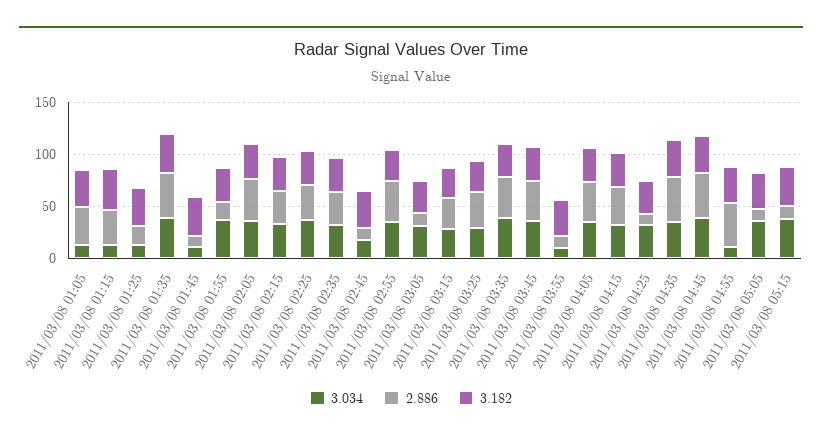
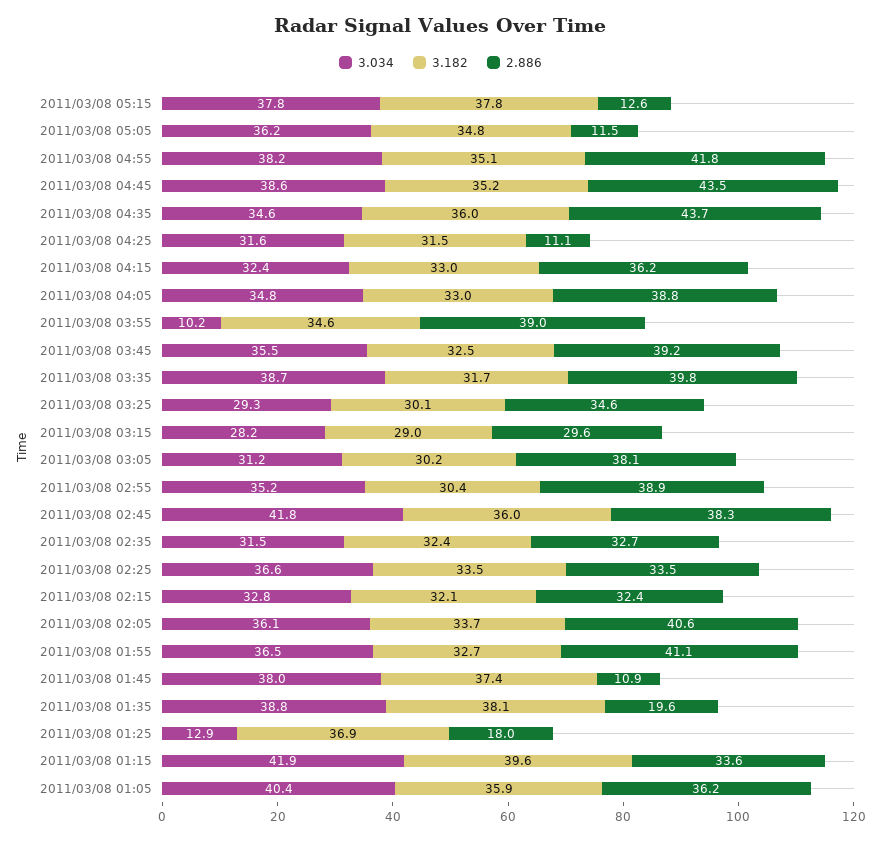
  {
    "3.034": {
-     "2011/03/08 01:05": 10,
+     "2011/03/08 01:05": 40.4,
-     "2011/03/08 01:15": 10,
+     "2011/03/08 01:15": 41.9,
      "2011/03/08 01:25": 12.9,
      "2011/03/08 01:35": 38.8,
-     "2011/03/08 01:45": 10,
+     "2011/03/08 01:45": 38,
      "2011/03/08 01:55": 36.5,
      "2011/03/08 02:05": 36.1,
      "2011/03/08 02:15": 32.8,
      "2011/03/08 02:25": 36.6,
      "2011/03/08 02:35": 31.5,
-     "2011/03/08 02:45": 20,
+     "2011/03/08 02:45": 41.8,
      "2011/03/08 02:55": 35.2,
      "2011/03/08 03:05": 31.2,
      "2011/03/08 03:15": 28.2,
      "2011/03/08 03:25": 29.3,
      "2011/03/08 03:35": 38.7,
      "2011/03/08 03:45": 35.5,
      "2011/03/08 03:55": 10.2,
      "2011/03/08 04:05": 34.8,
      "2011/03/08 04:15": 32.4,
      "2011/03/08 04:25": 31.6,
      "2011/03/08 04:35": 34.6,
      "2011/03/08 04:45": 38.6,
-     "2011/03/08 04:55": 10,
+     "2011/03/08 04:55": 38.2,
      "2011/03/08 05:05": 36.2,
      "2011/03/08 05:15": 37.8
    },
    "2.886": {
      "2011/03/08 01:05": 36.2,
      "2011/03/08 01:15": 33.6,
      "2011/03/08 01:25": 18,
-     "2011/03/08 01:35": 40,
+     "2011/03/08 01:35": 19.6,
      "2011/03/08 01:45": 10.9,
-     "2011/03/08 01:55": 20,
+     "2011/03/08 01:55": 41.1,
      "2011/03/08 02:05": 40.6,
      "2011/03/08 02:15": 32.4,
      "2011/03/08 02:25": 33.5,
      "2011/03/08 02:35": 32.7,
-     "2011/03/08 02:45": 10,
+     "2011/03/08 02:45": 38.3,
      "2011/03/08 02:55": 38.9,
-     "2011/03/08 03:05": 10,
+     "2011/03/08 03:05": 38.1,
      "2011/03/08 03:15": 29.6,
      "2011/03/08 03:25": 34.6,
      "2011/03/08 03:35": 39.8,
      "2011/03/08 03:45": 39.2,
-     "2011/03/08 03:55": 10,
+     "2011/03/08 03:55": 39,
      "2011/03/08 04:05": 38.8,
      "2011/03/08 04:15": 36.2,
      "2011/03/08 04:25": 11.1,
      "2011/03/08 04:35": 43.7,
      "2011/03/08 04:45": 43.5,
      "2011/03/08 04:55": 41.8,
      "2011/03/08 05:05": 11.5,
      "2011/03/08 05:15": 12.6
    },
    "3.182": {
      "2011/03/08 01:05": 35.9,
      "2011/03/08 01:15": 39.6,
      "2011/03/08 01:25": 36.9,
      "2011/03/08 01:35": 38.1,
      "2011/03/08 01:45": 37.4,
      "2011/03/08 01:55": 32.7,
      "2011/03/08 02:05": 33.7,
      "2011/03/08 02:15": 32.1,
      "2011/03/08 02:25": 33.5,
      "2011/03/08 02:35": 32.4,
      "2011/03/08 02:45": 36,
      "2011/03/08 02:55": 30.4,
      "2011/03/08 03:05": 30.2,
      "2011/03/08 03:15": 29,
      "2011/03/08 03:25": 30.1,
      "2011/03/08 03:35": 31.7,
      "2011/03/08 03:45": 32.5,
      "2011/03/08 03:55": 34.6,
      "2011/03/08 04:05": 33,
      "2011/03/08 04:15": 33,
      "2011/03/08 04:25": 31.5,
      "2011/03/08 04:35": 36,
      "2011/03/08 04:45": 35.2,
      "2011/03/08 04:55": 35.1,
      "2011/03/08 05:05": 34.8,
      "2011/03/08 05:15": 37.8
    }
  }

